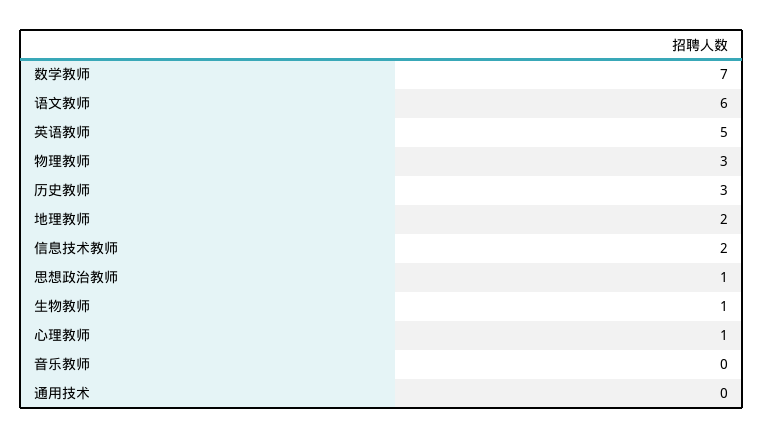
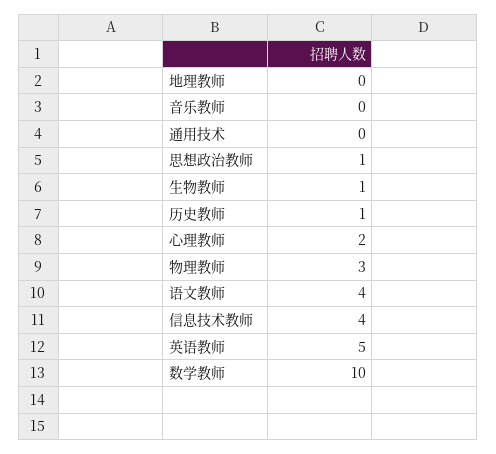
  {
-   "数学教师": 7,
+   "数学教师": 10,
-   "语文教师": 6,
+   "语文教师": 4,
    "英语教师": 5,
    "物理教师": 3,
-   "历史教师": 3,
+   "历史教师": 1,
-   "地理教师": 2,
+   "地理教师": 0,
-   "信息技术教师": 2,
+   "信息技术教师": 4,
    "思想政治教师": 1,
    "生物教师": 1,
-   "心理教师": 1,
+   "心理教师": 2,
    "音乐教师": 0,
    "通用技术": 0
  }

